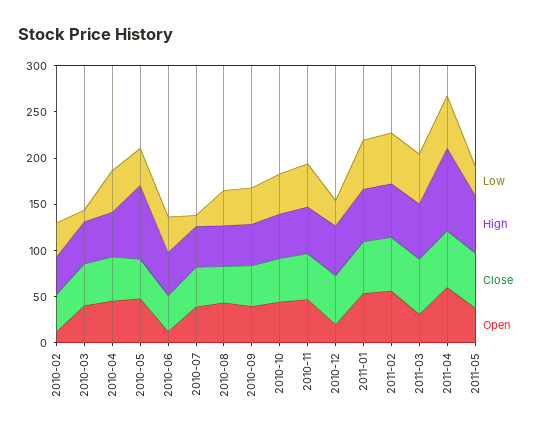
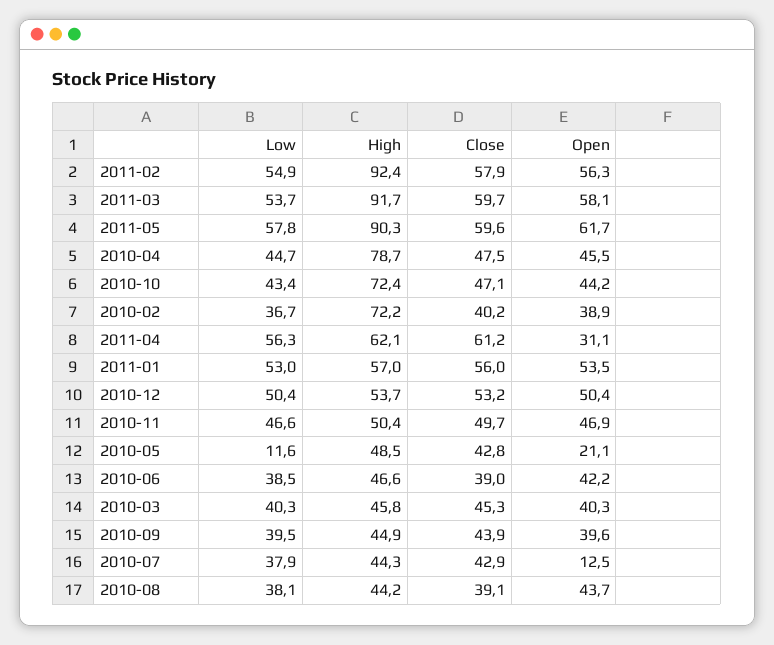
  {
    "Low": {
      "2010-02": 36.7,
-     "2010-03": 10,
+     "2010-03": 40.3,
      "2010-04": 44.7,
-     "2010-05": 40,
+     "2010-05": 11.6,
      "2010-06": 38.5,
-     "2010-07": 10,
+     "2010-07": 37.9,
      "2010-08": 38.1,
      "2010-09": 39.5,
      "2010-10": 43.4,
      "2010-11": 46.6,
-     "2010-12": 30,
+     "2010-12": 50.4,
      "2011-01": 53,
      "2011-02": 54.9,
      "2011-03": 53.7,
      "2011-04": 56.3,
-     "2011-05": 30
+     "2011-05": 57.8
    },
    "High": {
-     "2010-02": 40,
+     "2010-02": 72.2,
      "2010-03": 45.8,
-     "2010-04": 50,
+     "2010-04": 78.7,
-     "2010-05": 80,
+     "2010-05": 48.5,
      "2010-06": 46.6,
      "2010-07": 44.3,
      "2010-08": 44.2,
      "2010-09": 44.9,
-     "2010-10": 50,
+     "2010-10": 72.4,
      "2010-11": 50.4,
      "2010-12": 53.7,
      "2011-01": 57,
-     "2011-02": 60,
+     "2011-02": 92.4,
-     "2011-03": 60,
+     "2011-03": 91.7,
-     "2011-04": 90,
+     "2011-04": 62.1,
-     "2011-05": 60
+     "2011-05": 90.3
    },
    "Close": {
      "2010-02": 40.2,
      "2010-03": 45.3,
      "2010-04": 47.5,
      "2010-05": 42.8,
      "2010-06": 39,
      "2010-07": 42.9,
      "2010-08": 39.1,
      "2010-09": 43.9,
      "2010-10": 47.1,
      "2010-11": 49.7,
      "2010-12": 53.2,
      "2011-01": 56,
      "2011-02": 57.9,
      "2011-03": 59.7,
      "2011-04": 61.2,
      "2011-05": 59.6
    },
    "Open": {
-     "2010-02": 10,
+     "2010-02": 38.9,
      "2010-03": 40.3,
      "2010-04": 45.5,
-     "2010-05": 50,
+     "2010-05": 21.1,
-     "2010-06": 10,
+     "2010-06": 42.2,
-     "2010-07": 40,
+     "2010-07": 12.5,
      "2010-08": 43.7,
      "2010-09": 39.6,
      "2010-10": 44.2,
      "2010-11": 46.9,
-     "2010-12": 20,
+     "2010-12": 50.4,
      "2011-01": 53.5,
      "2011-02": 56.3,
-     "2011-03": 30,
+     "2011-03": 58.1,
-     "2011-04": 60,
+     "2011-04": 31.1,
-     "2011-05": 40
+     "2011-05": 61.7
    }
  }

